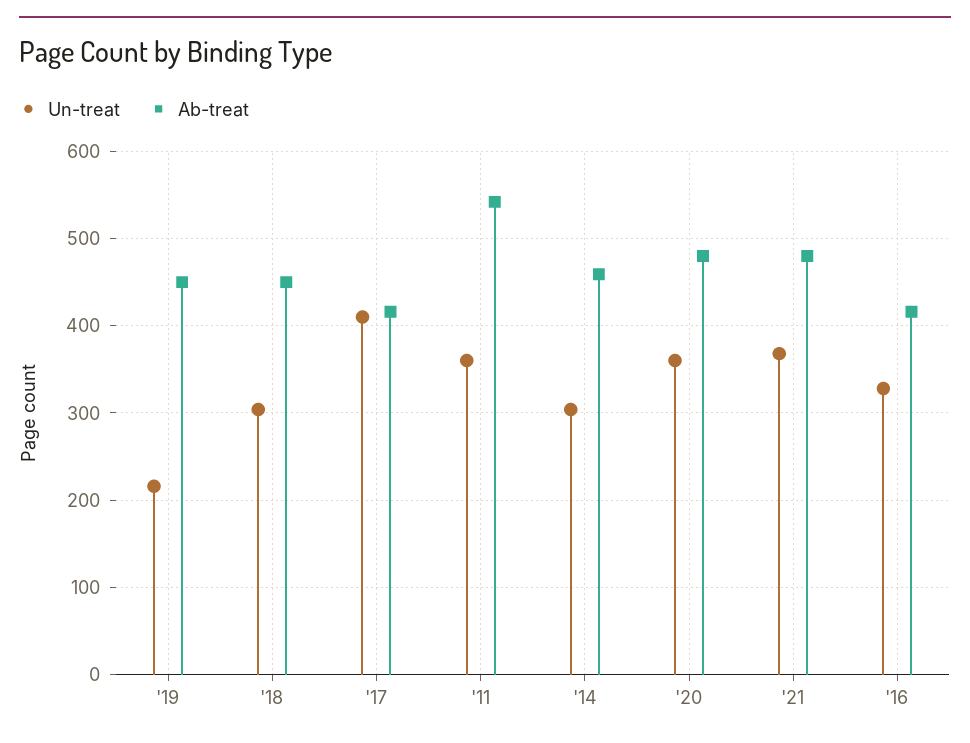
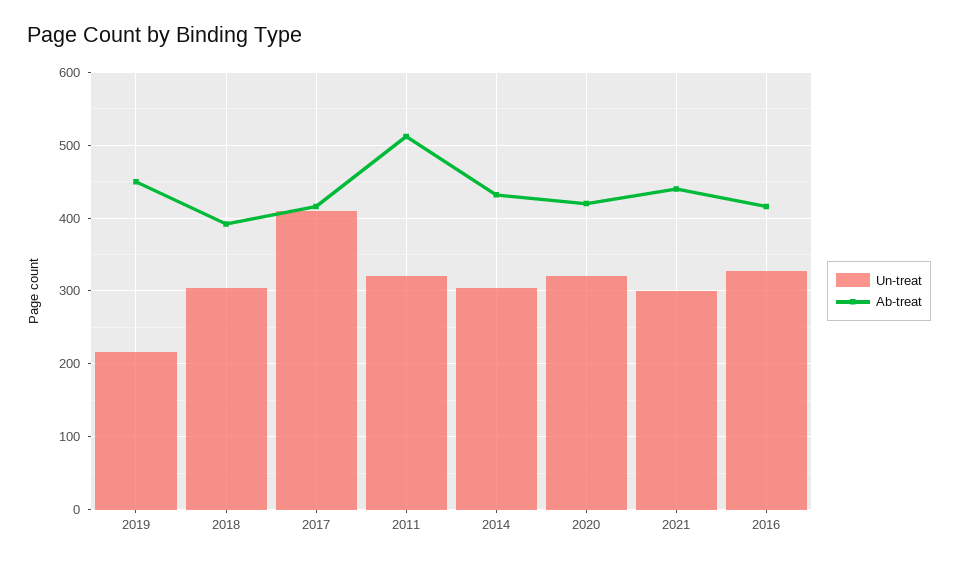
  {
    "Un-treat": {
      "'19": 220,
      "'18": 300,
      "'17": 410,
-     "'11": 360,
+     "'11": 320,
      "'14": 300,
-     "'20": 360,
+     "'20": 320,
-     "'21": 370,
+     "'21": 300,
      "'16": 330
    },
    "Ab-treat": {
      "'19": 450,
-     "'18": 450,
+     "'18": 390,
      "'17": 420,
-     "'11": 540,
+     "'11": 510,
-     "'14": 460,
+     "'14": 430,
-     "'20": 480,
+     "'20": 420,
-     "'21": 480,
+     "'21": 440,
      "'16": 420
    }
  }

